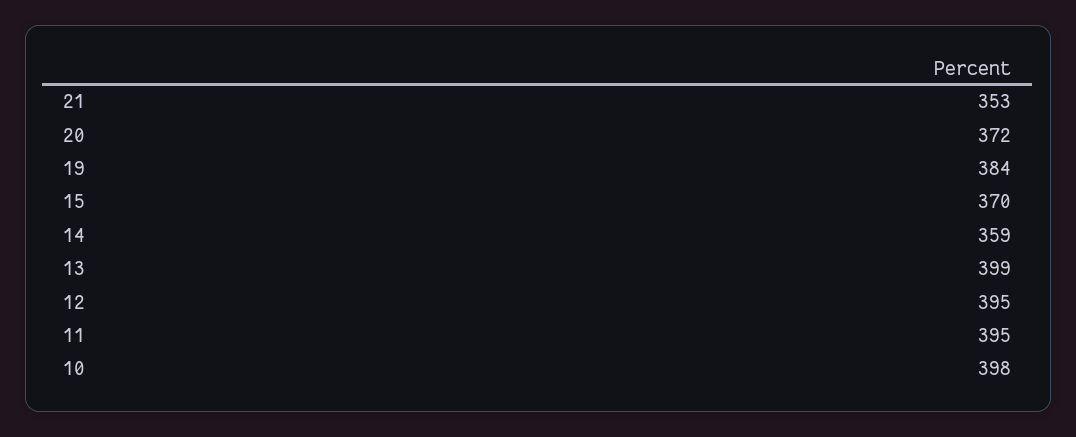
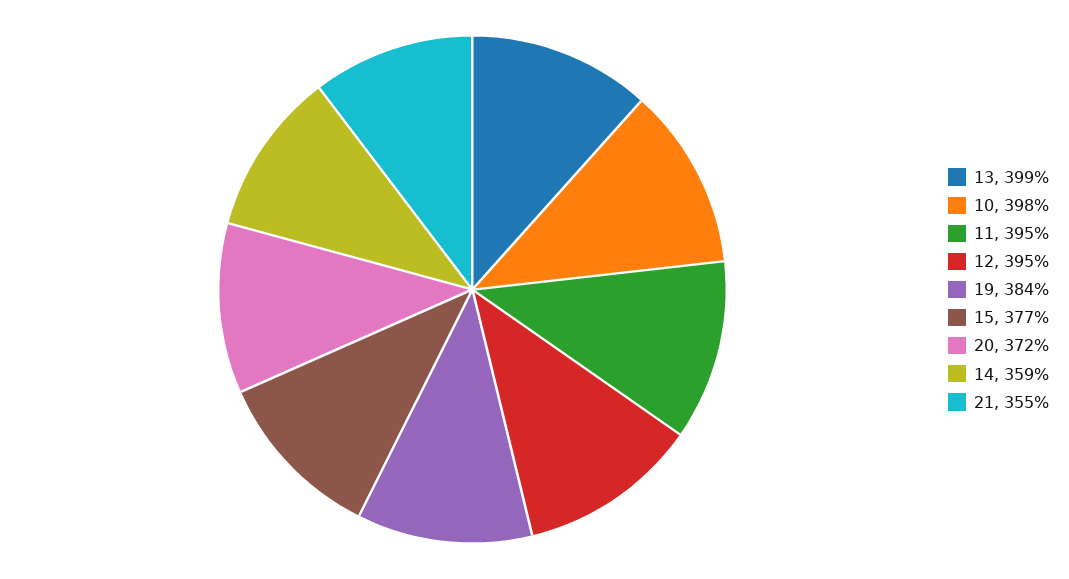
  {
-   "21": 353,
+   "21": 355,
    "20": 372,
    "19": 384,
-   "15": 370,
+   "15": 377,
    "14": 359,
    "13": 399,
    "12": 395,
    "11": 395,
    "10": 398
  }

